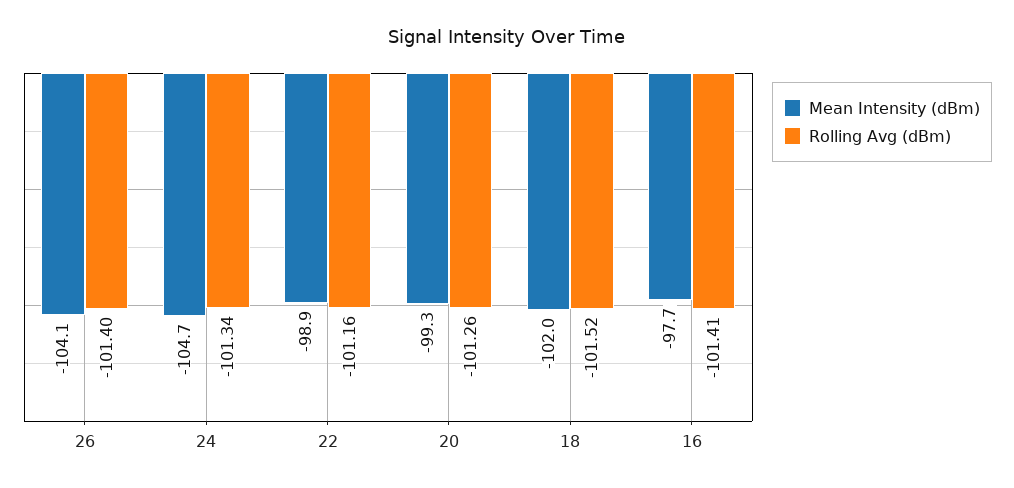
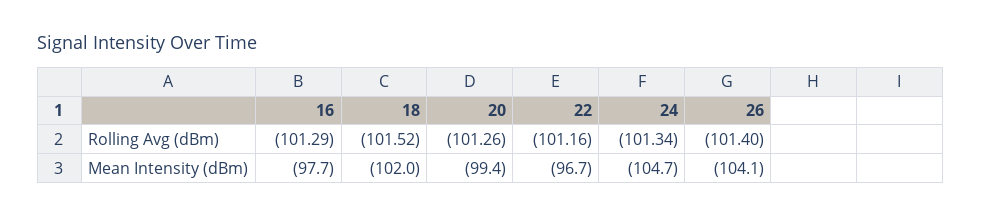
  {
    "Mean Intensity (dBm)": {
      "26": -104.1,
      "24": -104.7,
-     "22": -98.9,
+     "22": -96.7,
-     "20": -99.3,
+     "20": -99.4,
      "18": -102,
      "16": -97.7
    },
    "Rolling Avg (dBm)": {
      "26": -101.4,
      "24": -101.34,
      "22": -101.16,
      "20": -101.26,
      "18": -101.52,
-     "16": -101.41
+     "16": -101.29
    }
  }

